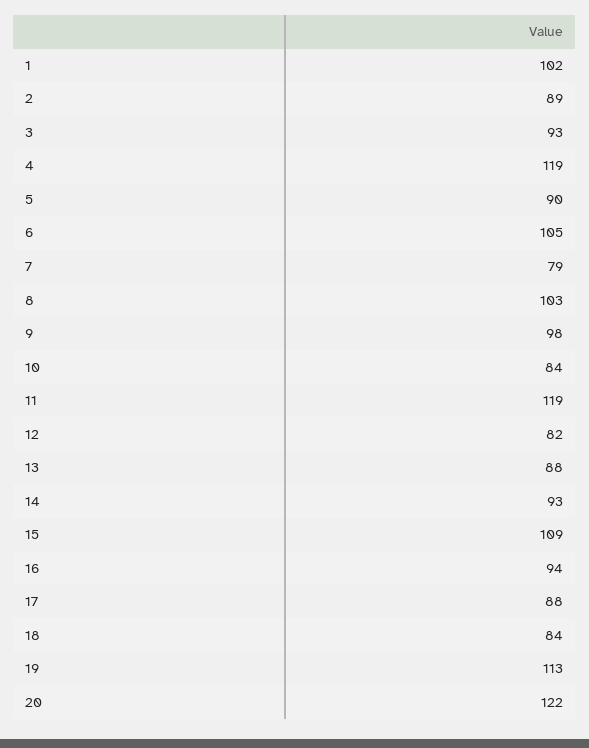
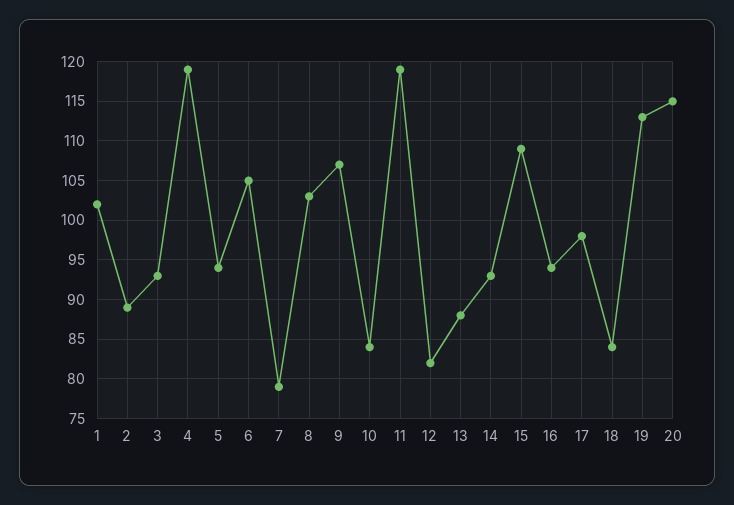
  {
    "1": 102,
    "2": 89,
    "3": 93,
    "4": 119,
-   "5": 90,
+   "5": 94,
    "6": 105,
    "7": 79,
    "8": 103,
-   "9": 98,
+   "9": 107,
    "10": 84,
    "11": 119,
    "12": 82,
    "13": 88,
    "14": 93,
    "15": 109,
    "16": 94,
-   "17": 88,
+   "17": 98,
    "18": 84,
    "19": 113,
-   "20": 122
+   "20": 115
  }

